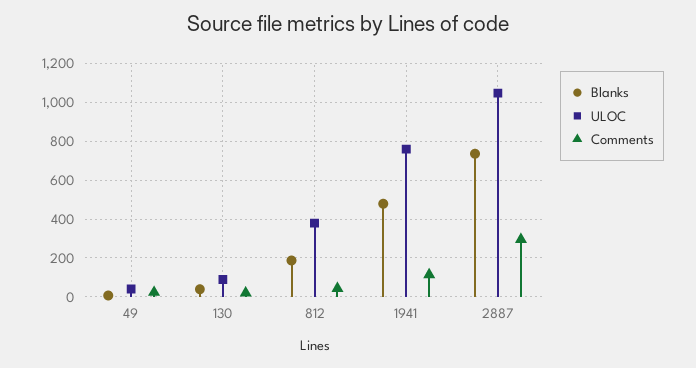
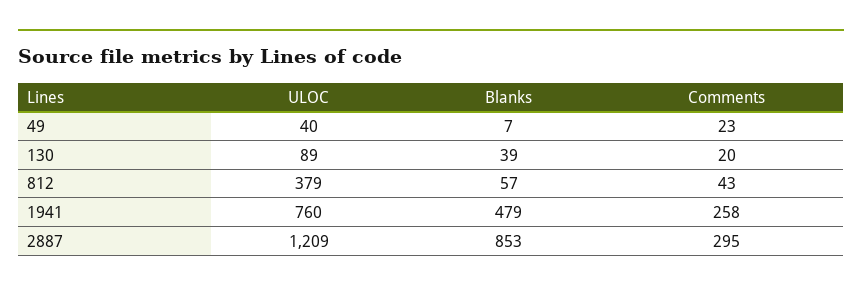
  {
    "Blanks": {
      "49": 7,
      "130": 39,
-     "812": 200,
+     "812": 57,
      "1941": 479,
-     "2887": 750
+     "2887": 853
    },
    "ULOC": {
      "49": 40,
      "130": 89,
      "812": 379,
      "1941": 760,
-     "2887": 1050
+     "2887": 1209
    },
    "Comments": {
      "49": 23,
      "130": 20,
      "812": 43,
-     "1941": 100,
+     "1941": 258,
      "2887": 295
    }
  }

